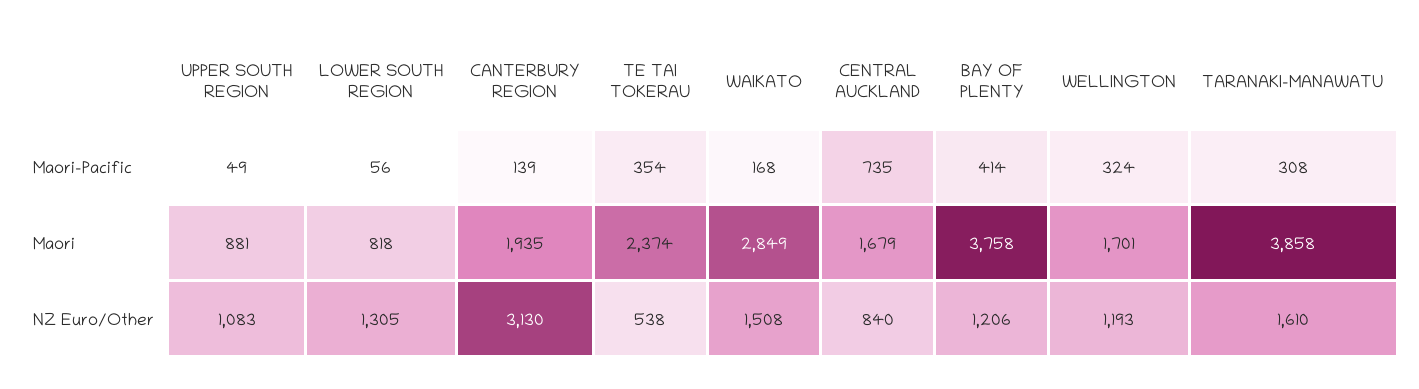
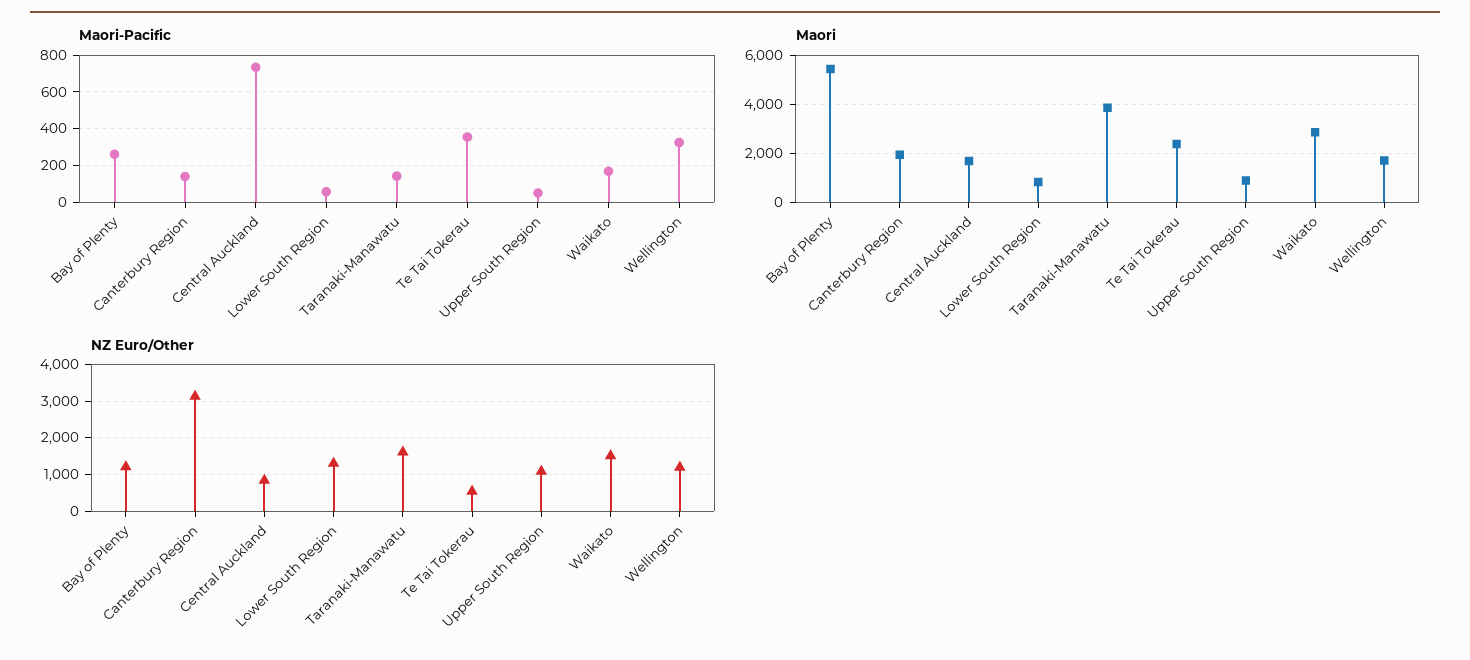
  {
    "Maori-Pacific": {
      "UPPER SOUTH REGION": 49,
      "LOWER SOUTH REGION": 56,
      "CANTERBURY REGION": 139,
      "TE TAI TOKERAU": 354,
      "WAIKATO": 168,
      "CENTRAL AUCKLAND": 735,
-     "BAY OF PLENTY": 414,
+     "BAY OF PLENTY": 250,
      "WELLINGTON": 324,
-     "TARANAKI-MANAWATU": 308
+     "TARANAKI-MANAWATU": 150
    },
    "Maori": {
      "UPPER SOUTH REGION": 881,
      "LOWER SOUTH REGION": 818,
      "CANTERBURY REGION": 1935,
      "TE TAI TOKERAU": 2374,
      "WAIKATO": 2849,
      "CENTRAL AUCKLAND": 1679,
-     "BAY OF PLENTY": 3758,
+     "BAY OF PLENTY": 5500,
      "WELLINGTON": 1701,
      "TARANAKI-MANAWATU": 3858
    },
    "NZ Euro/Other": {
      "UPPER SOUTH REGION": 1083,
      "LOWER SOUTH REGION": 1305,
      "CANTERBURY REGION": 3130,
      "TE TAI TOKERAU": 538,
      "WAIKATO": 1508,
      "CENTRAL AUCKLAND": 840,
      "BAY OF PLENTY": 1206,
      "WELLINGTON": 1193,
      "TARANAKI-MANAWATU": 1610
    }
  }

